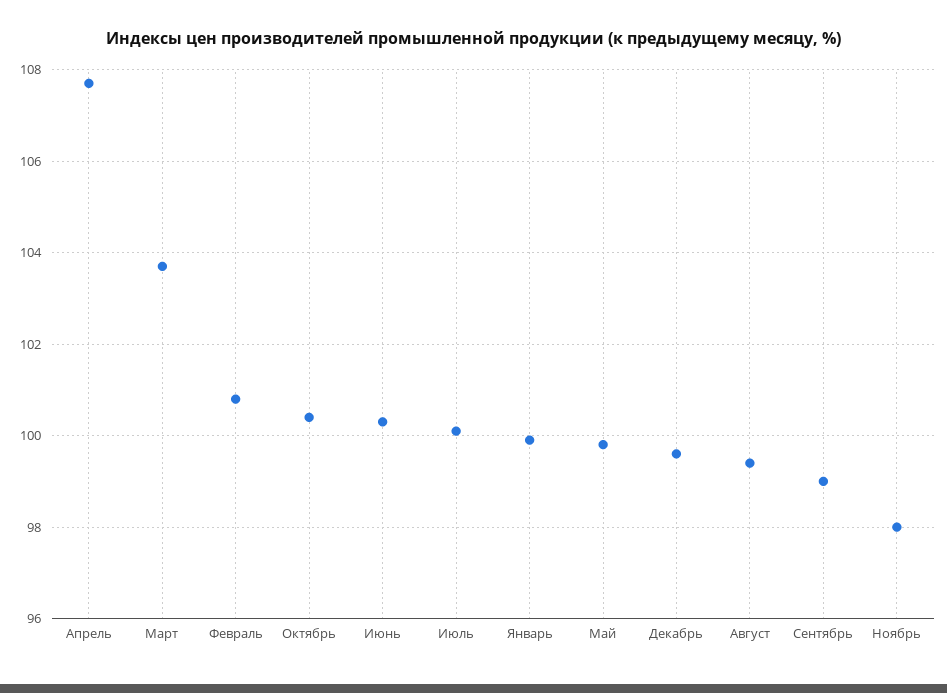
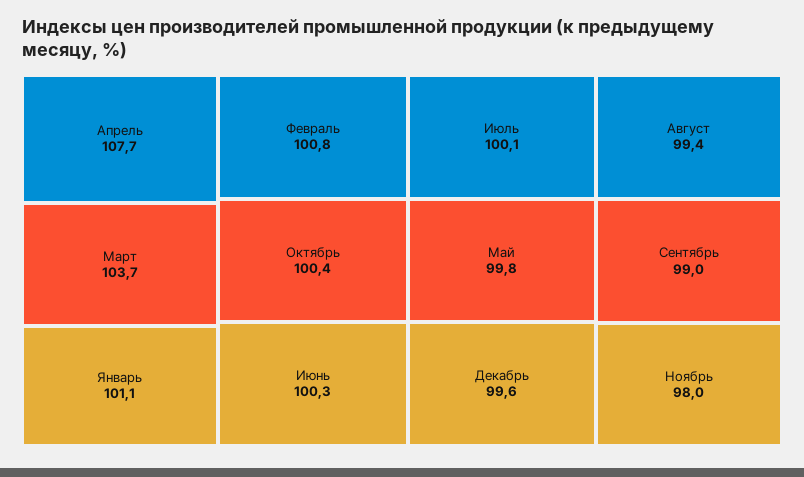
  {
    "Апрель": 107.7,
    "Март": 103.7,
    "Февраль": 100.8,
    "Октябрь": 100.4,
    "Июнь": 100.3,
    "Июль": 100.1,
-   "Январь": 100,
+   "Январь": 101.1,
    "Май": 99.8,
    "Декабрь": 99.6,
    "Август": 99.4,
    "Сентябрь": 99,
    "Ноябрь": 98
  }

